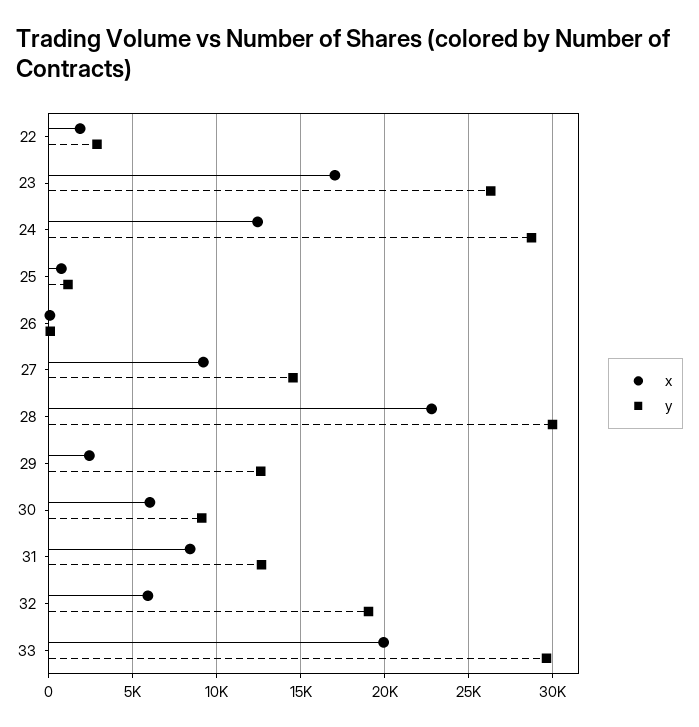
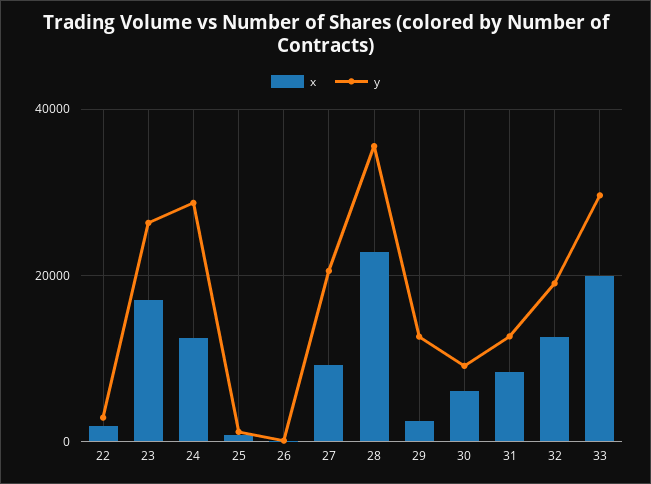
  {
    "x": {
      "22": 2000,
      "23": 17000,
      "24": 12500,
      "25": 1000,
      "26": 0,
      "27": 9000,
      "28": 23000,
      "29": 2500,
      "30": 6000,
      "31": 8500,
-     "32": 6000,
+     "32": 12000,
      "33": 20000
    },
    "y": {
      "22": 3000,
      "23": 26500,
      "24": 28500,
      "25": 1000,
      "26": 0,
-     "27": 14500,
+     "27": 20000,
-     "28": 30000,
+     "28": 36000,
      "29": 12500,
      "30": 9000,
      "31": 12500,
      "32": 19000,
      "33": 29500
    }
  }

